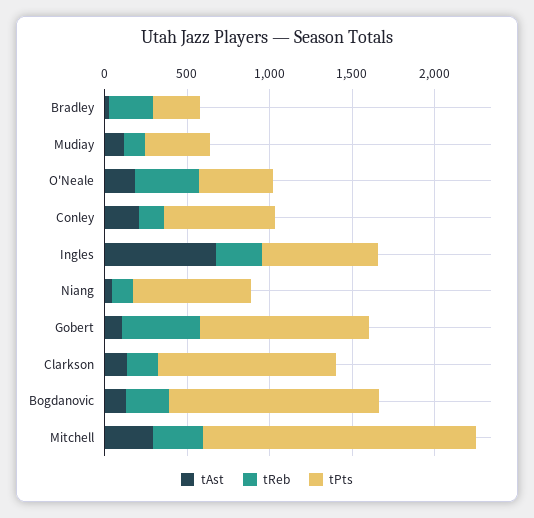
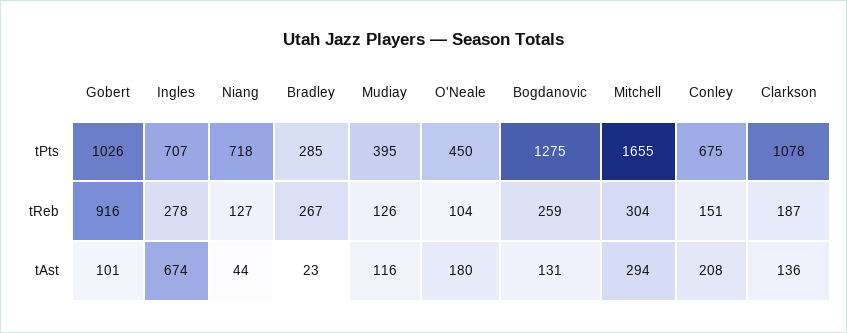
  {
    "tAst": {
      "Bradley": 23,
      "Mudiay": 116,
      "O'Neale": 180,
      "Conley": 208,
      "Ingles": 674,
      "Niang": 44,
      "Gobert": 101,
      "Clarkson": 136,
      "Bogdanovic": 131,
      "Mitchell": 294
    },
    "tReb": {
      "Bradley": 267,
      "Mudiay": 126,
-     "O'Neale": 400,
+     "O'Neale": 104,
      "Conley": 151,
      "Ingles": 278,
      "Niang": 127,
-     "Gobert": 500,
+     "Gobert": 916,
      "Clarkson": 187,
      "Bogdanovic": 259,
      "Mitchell": 304
    },
    "tPts": {
      "Bradley": 285,
      "Mudiay": 395,
      "O'Neale": 450,
      "Conley": 675,
      "Ingles": 707,
      "Niang": 718,
      "Gobert": 1026,
      "Clarkson": 1078,
      "Bogdanovic": 1275,
      "Mitchell": 1655
    }
  }

